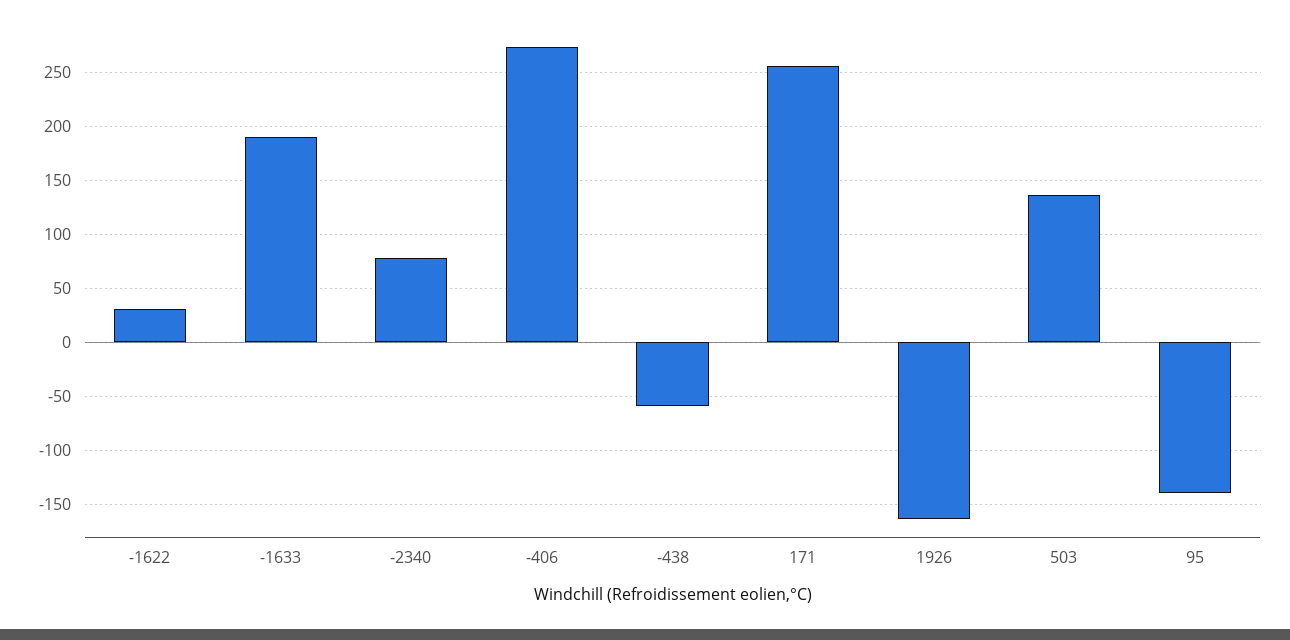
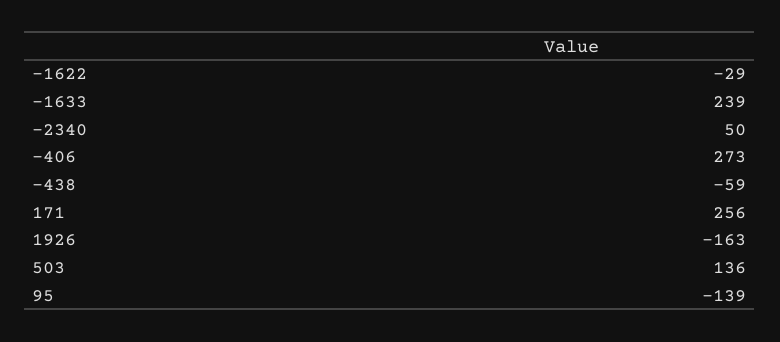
  {
-   "-1622": 30,
+   "-1622": -29,
-   "-1633": 190,
+   "-1633": 239,
-   "-2340": 80,
+   "-2340": 50,
    "-406": 273,
    "-438": -59,
    "171": 256,
    "1926": -163,
    "503": 136,
    "95": -139
  }

